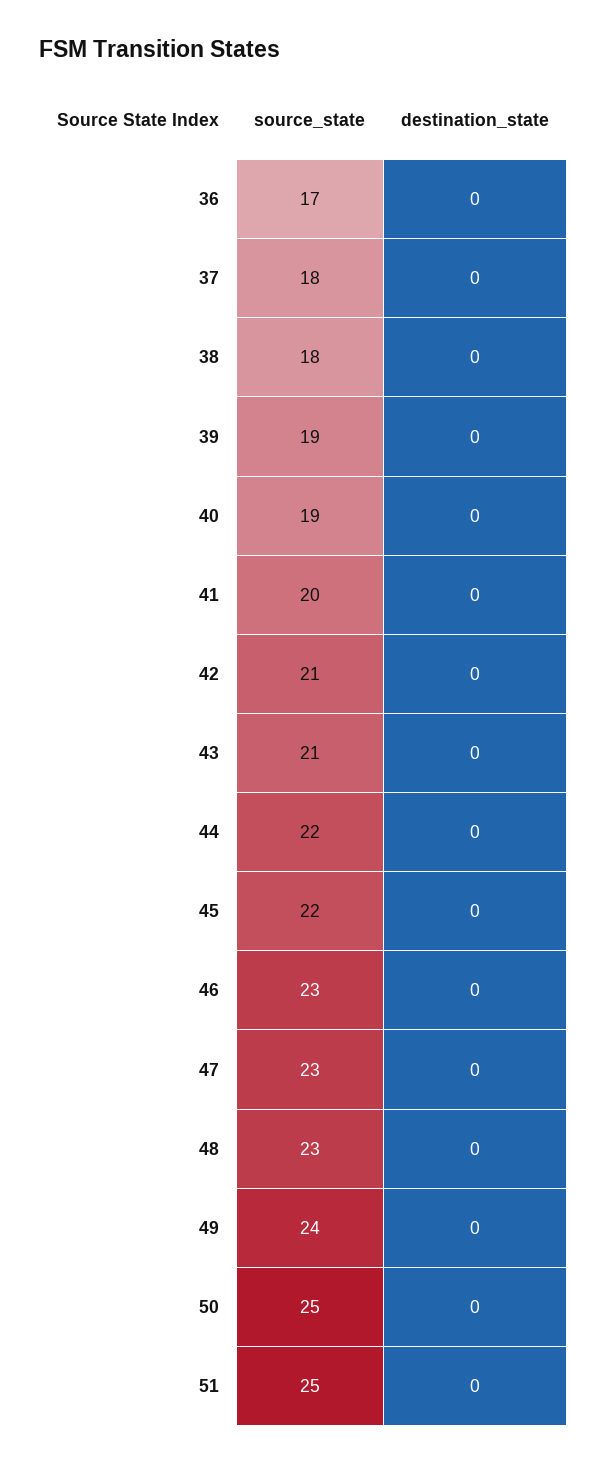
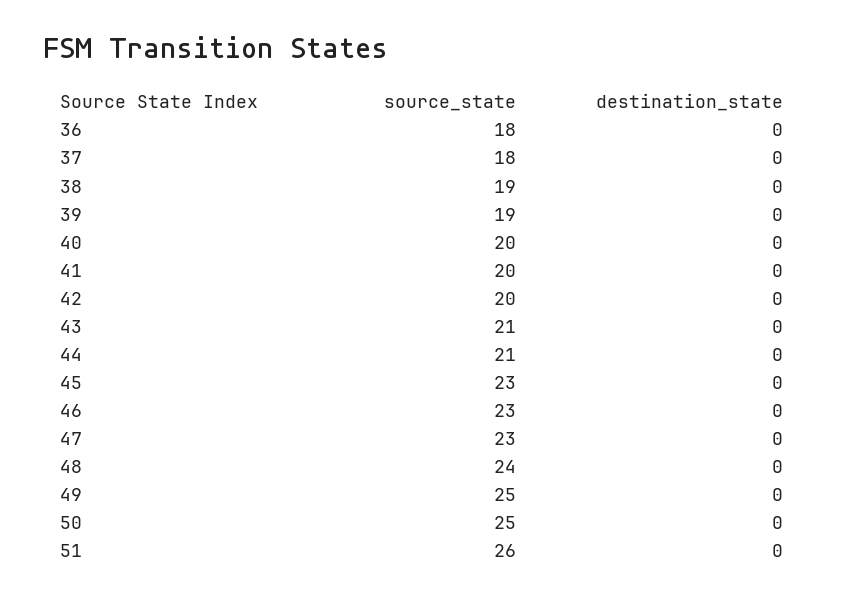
  {
    "source_state": {
-     "36": 17,
+     "36": 18,
      "37": 18,
-     "38": 18,
+     "38": 19,
      "39": 19,
-     "40": 19,
+     "40": 20,
      "41": 20,
-     "42": 21,
+     "42": 20,
      "43": 21,
-     "44": 22,
+     "44": 21,
-     "45": 22,
+     "45": 23,
      "46": 23,
      "47": 23,
-     "48": 23,
+     "48": 24,
-     "49": 24,
+     "49": 25,
      "50": 25,
-     "51": 25
+     "51": 26
    },
    "destination_state": {
      "36": 0,
      "37": 0,
      "38": 0,
      "39": 0,
      "40": 0,
      "41": 0,
      "42": 0,
      "43": 0,
      "44": 0,
      "45": 0,
      "46": 0,
      "47": 0,
      "48": 0,
      "49": 0,
      "50": 0,
      "51": 0
    }
  }

